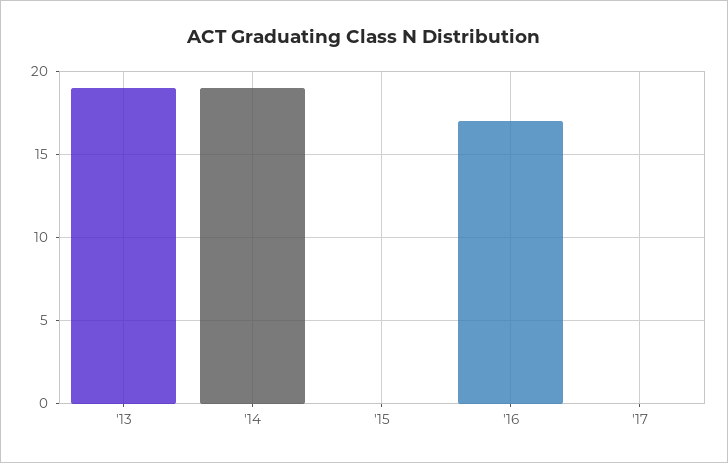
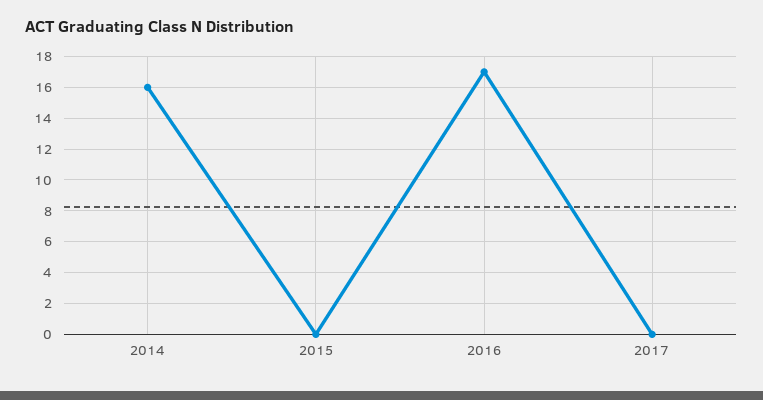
  {
-   "'13": 19,
-   "'14": 19,
+   "'14": 16,
    "'15": 0,
    "'16": 17,
    "'17": 0
  }

